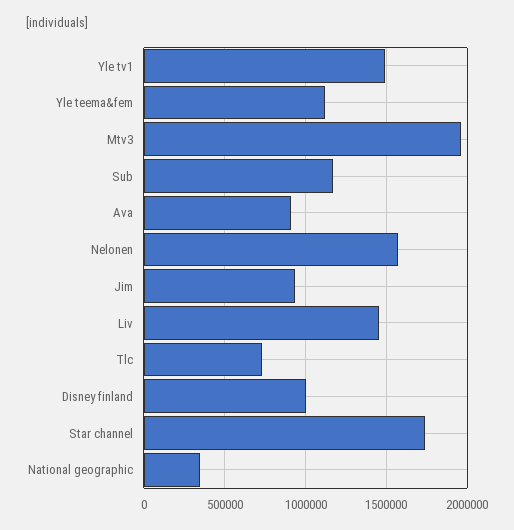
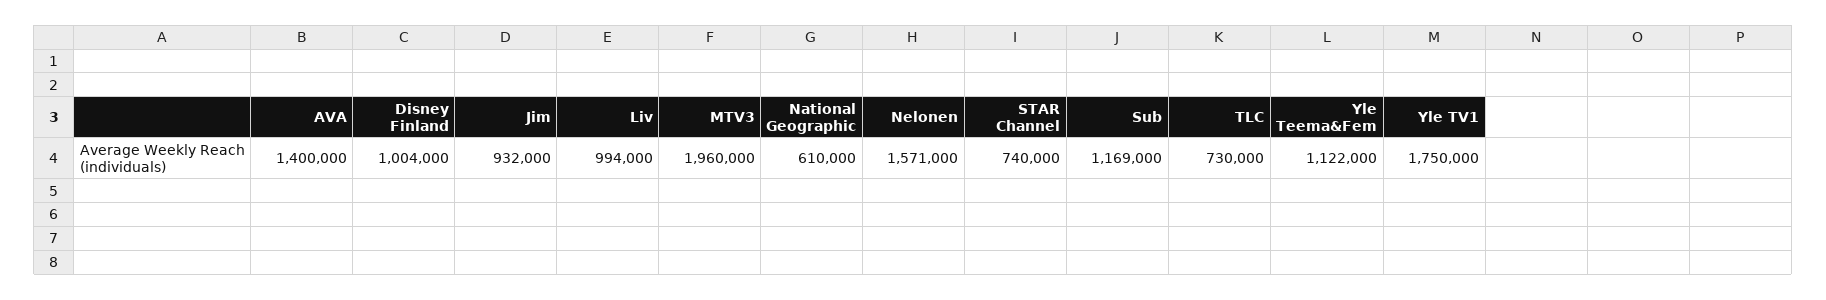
  {
-   "Yle tv1": 1500000,
+   "Yle tv1": 1750000,
    "Yle teema&fem": 1122000,
    "Mtv3": 1960000,
    "Sub": 1169000,
-   "Ava": 900000,
+   "Ava": 1400000,
    "Nelonen": 1571000,
    "Jim": 932000,
-   "Liv": 1450000,
+   "Liv": 994000,
    "Tlc": 730000,
    "Disney finland": 1004000,
-   "Star channel": 1750000,
+   "Star channel": 740000,
-   "National geographic": 350000
+   "National geographic": 610000
  }

